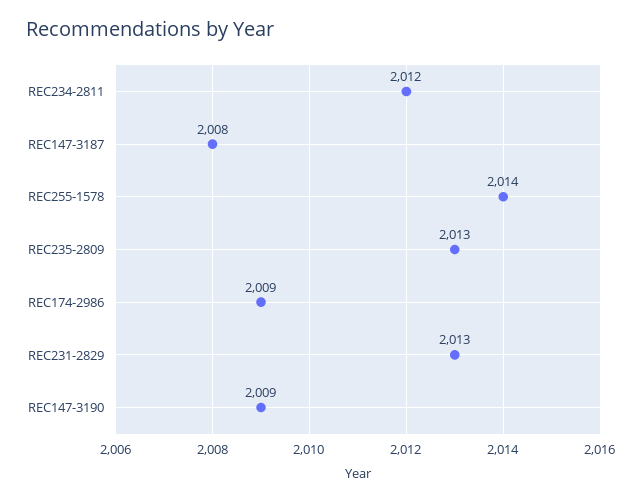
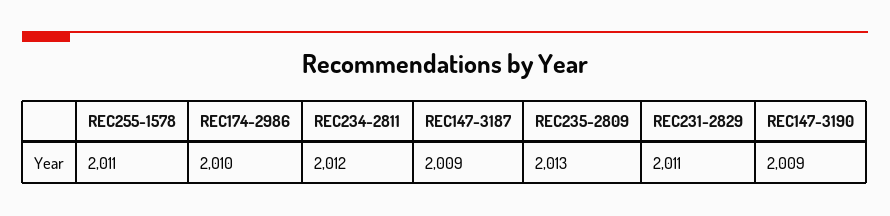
  {
    "REC234-2811": 2012,
-   "REC147-3187": 2008,
+   "REC147-3187": 2009,
-   "REC255-1578": 2014,
+   "REC255-1578": 2011,
    "REC235-2809": 2013,
-   "REC174-2986": 2009,
+   "REC174-2986": 2010,
-   "REC231-2829": 2013,
+   "REC231-2829": 2011,
    "REC147-3190": 2009
  }

